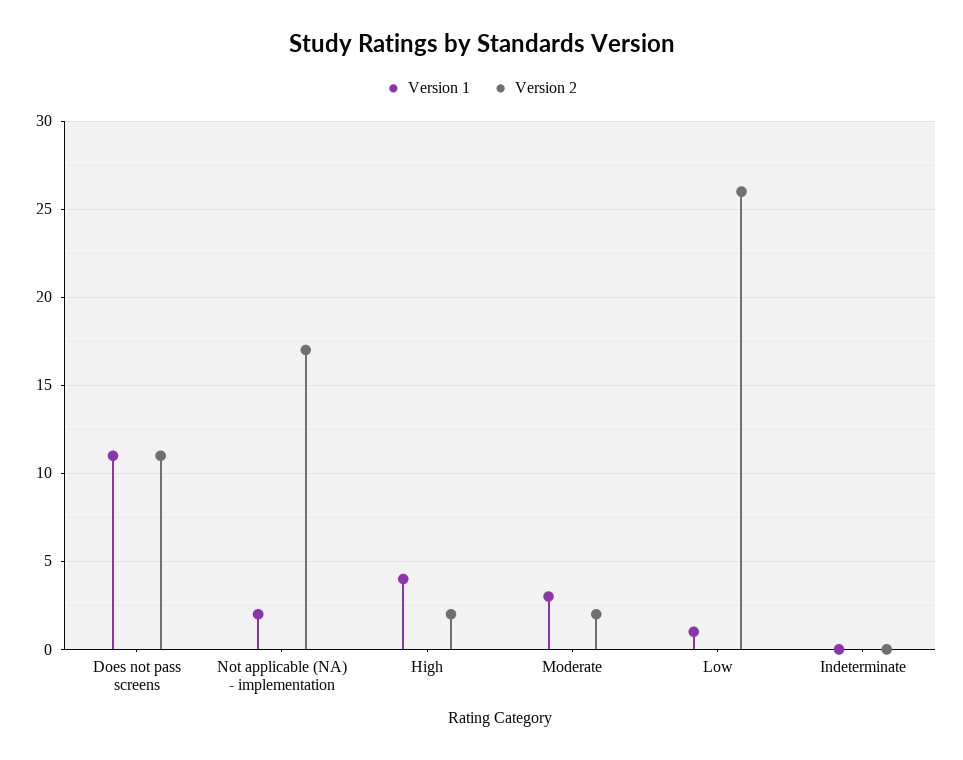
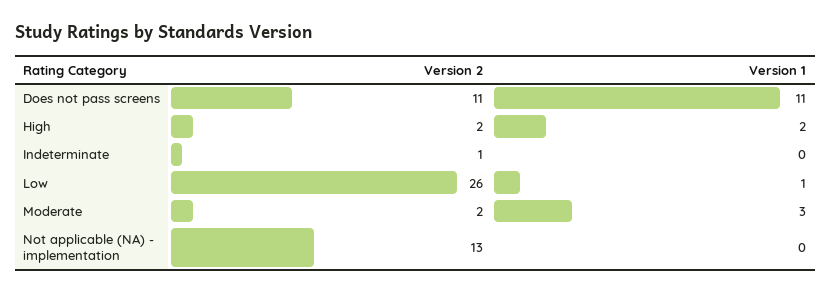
  {
    "Version 1": {
      "Does not pass screens": 11,
-     "Not applicable (NA) - implementation": 2,
+     "Not applicable (NA) - implementation": 0,
-     "High": 4,
+     "High": 2,
      "Moderate": 3,
      "Low": 1,
      "Indeterminate": 0
    },
    "Version 2": {
      "Does not pass screens": 11,
-     "Not applicable (NA) - implementation": 17,
+     "Not applicable (NA) - implementation": 13,
      "High": 2,
      "Moderate": 2,
      "Low": 26,
-     "Indeterminate": 0
+     "Indeterminate": 1
    }
  }

